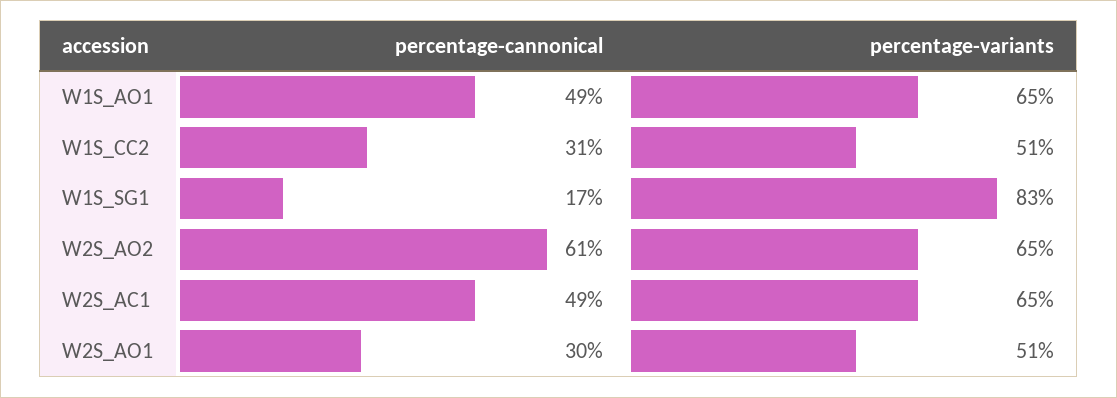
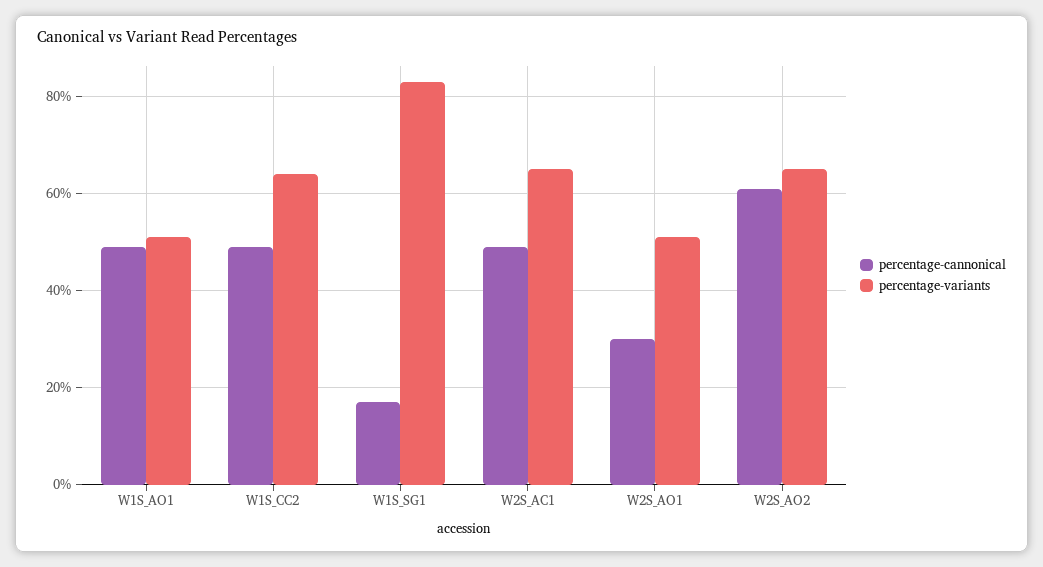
  {
    "percentage-cannonical": {
      "W1S_AO1": 49,
-     "W1S_CC2": 31,
+     "W1S_CC2": 50,
      "W1S_SG1": 17,
      "W2S_AO2": 61,
      "W2S_AC1": 49,
      "W2S_AO1": 30
    },
    "percentage-variants": {
-     "W1S_AO1": 65,
+     "W1S_AO1": 50,
-     "W1S_CC2": 51,
+     "W1S_CC2": 65,
      "W1S_SG1": 83,
      "W2S_AO2": 65,
      "W2S_AC1": 65,
      "W2S_AO1": 51
    }
  }

